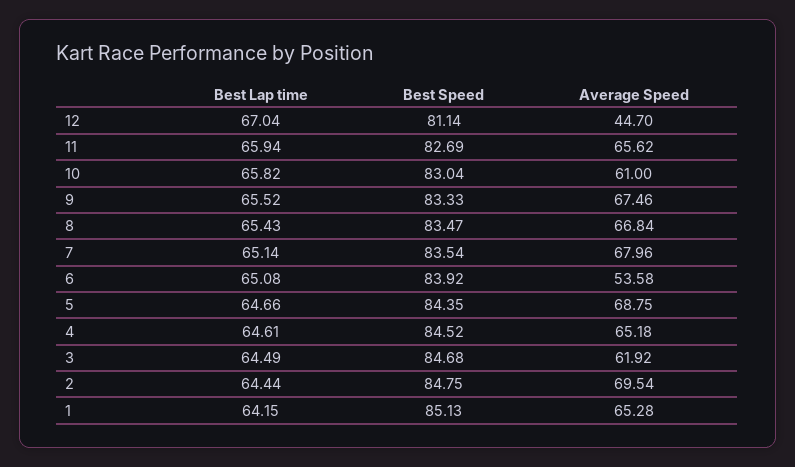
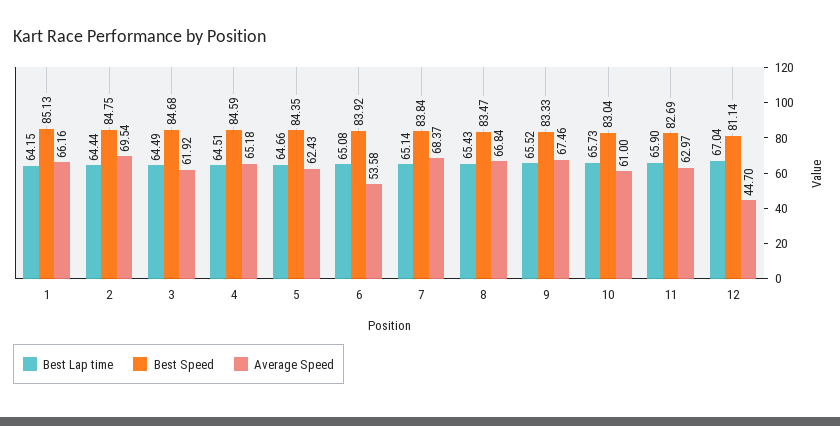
  {
    "Best Lap time": {
      "12": 67.04,
-     "11": 65.94,
+     "11": 65.9,
-     "10": 65.82,
+     "10": 65.73,
      "9": 65.52,
      "8": 65.43,
      "7": 65.14,
      "6": 65.08,
      "5": 64.66,
-     "4": 64.61,
+     "4": 64.51,
      "3": 64.49,
      "2": 64.44,
      "1": 64.15
    },
    "Best Speed": {
      "12": 81.14,
      "11": 82.69,
      "10": 83.04,
      "9": 83.33,
      "8": 83.47,
-     "7": 83.54,
+     "7": 83.84,
      "6": 83.92,
      "5": 84.35,
-     "4": 84.52,
+     "4": 84.59,
      "3": 84.68,
      "2": 84.75,
      "1": 85.13
    },
    "Average Speed": {
      "12": 44.7,
-     "11": 65.62,
+     "11": 62.97,
      "10": 61,
      "9": 67.46,
      "8": 66.84,
-     "7": 67.96,
+     "7": 68.37,
      "6": 53.58,
-     "5": 68.75,
+     "5": 62.43,
      "4": 65.18,
      "3": 61.92,
      "2": 69.54,
-     "1": 65.28
+     "1": 66.16
    }
  }

